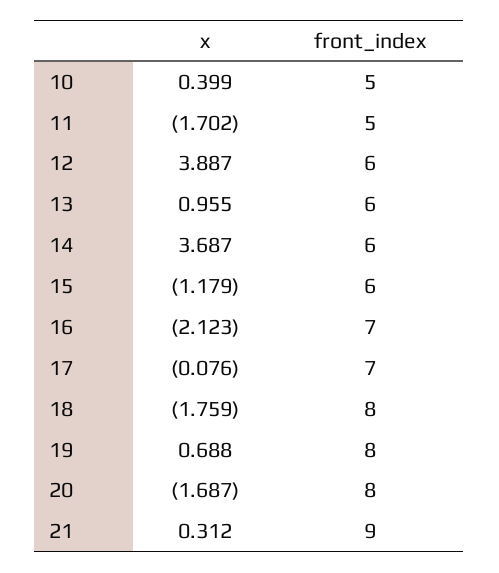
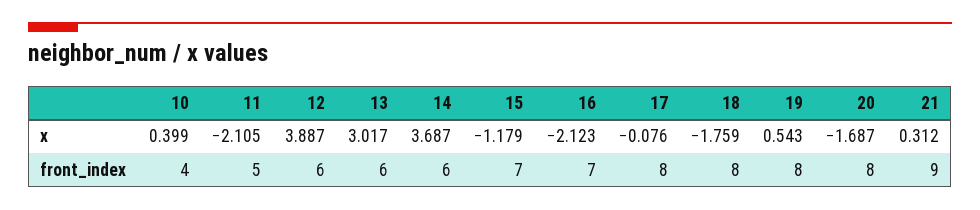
  {
    "x": {
      "10": 0.399,
-     "11": -1.702,
+     "11": -2.105,
      "12": 3.887,
-     "13": 0.955,
+     "13": 3.017,
      "14": 3.687,
      "15": -1.179,
      "16": -2.123,
      "17": -0.076,
      "18": -1.759,
-     "19": 0.688,
+     "19": 0.543,
      "20": -1.687,
      "21": 0.312
    },
    "front_index": {
-     "10": 5,
+     "10": 4,
      "11": 5,
      "12": 6,
      "13": 6,
      "14": 6,
-     "15": 6,
+     "15": 7,
      "16": 7,
-     "17": 7,
+     "17": 8,
      "18": 8,
      "19": 8,
      "20": 8,
      "21": 9
    }
  }

